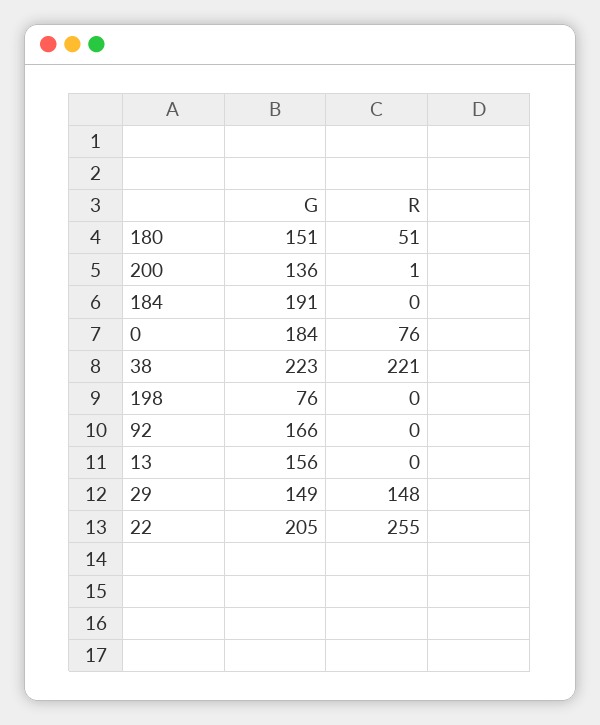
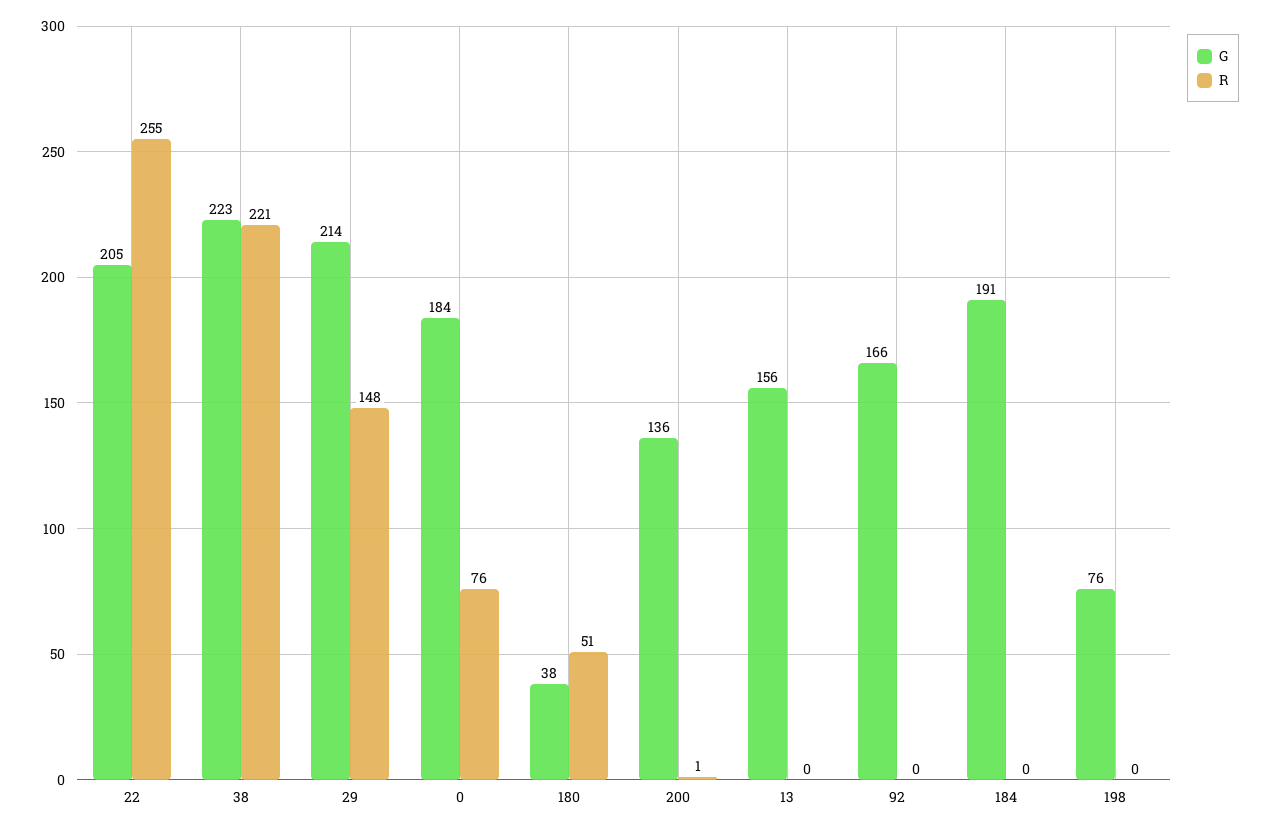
  {
    "G": {
-     "180": 151,
+     "180": 38,
      "200": 136,
      "184": 191,
      "0": 184,
      "38": 223,
      "198": 76,
      "92": 166,
      "13": 156,
-     "29": 149,
+     "29": 214,
      "22": 205
    },
    "R": {
      "180": 51,
      "200": 1,
      "184": 0,
      "0": 76,
      "38": 221,
      "198": 0,
      "92": 0,
      "13": 0,
      "29": 148,
      "22": 255
    }
  }

